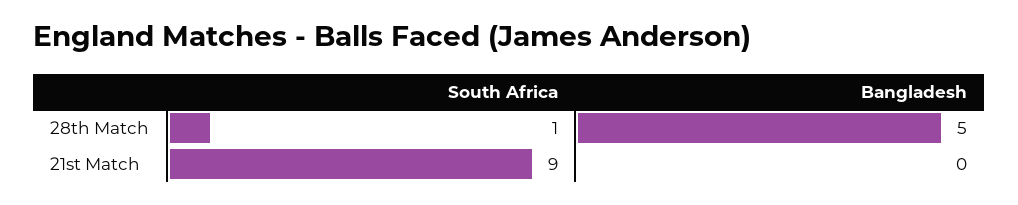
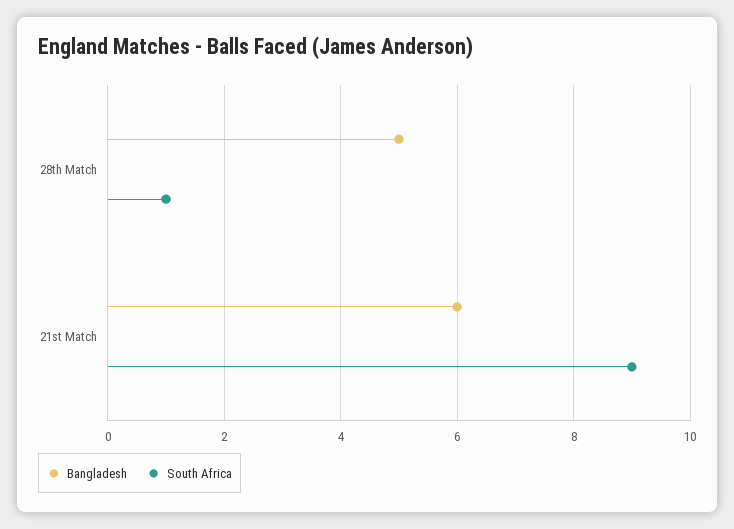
  {
    "South Africa": {
      "28th Match": 1,
      "21st Match": 9
    },
    "Bangladesh": {
      "28th Match": 5,
-     "21st Match": 0
+     "21st Match": 6
    }
  }

